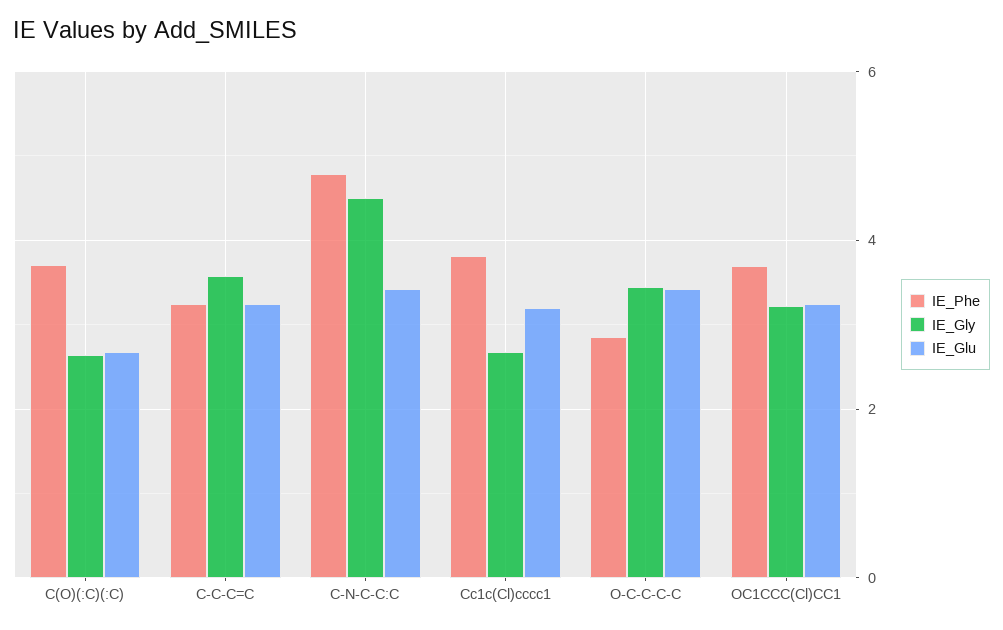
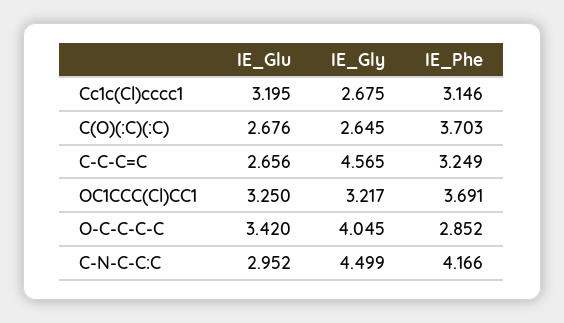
  {
    "IE_Phe": {
      "C(O)(:C)(:C)": 3.703,
      "C-C-C=C": 3.249,
-     "C-N-C-C:C": 4.8,
+     "C-N-C-C:C": 4.166,
-     "Cc1c(Cl)cccc1": 3.8,
+     "Cc1c(Cl)cccc1": 3.146,
      "O-C-C-C-C": 2.852,
      "OC1CCC(Cl)CC1": 3.691
    },
    "IE_Gly": {
      "C(O)(:C)(:C)": 2.645,
-     "C-C-C=C": 3.6,
+     "C-C-C=C": 4.565,
      "C-N-C-C:C": 4.499,
      "Cc1c(Cl)cccc1": 2.675,
-     "O-C-C-C-C": 3.4,
+     "O-C-C-C-C": 4.045,
      "OC1CCC(Cl)CC1": 3.217
    },
    "IE_Glu": {
      "C(O)(:C)(:C)": 2.676,
-     "C-C-C=C": 3.2,
+     "C-C-C=C": 2.656,
-     "C-N-C-C:C": 3.4,
+     "C-N-C-C:C": 2.952,
      "Cc1c(Cl)cccc1": 3.195,
      "O-C-C-C-C": 3.42,
      "OC1CCC(Cl)CC1": 3.25
    }
  }

